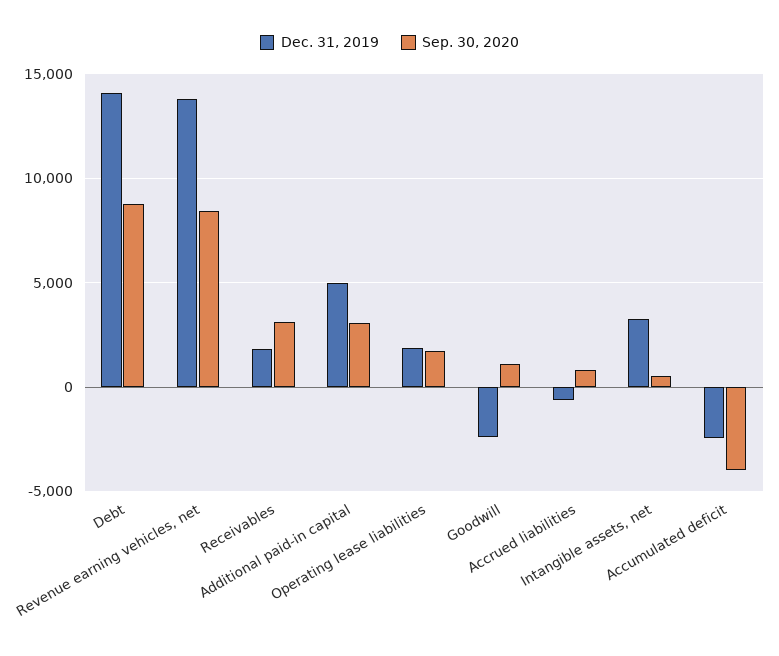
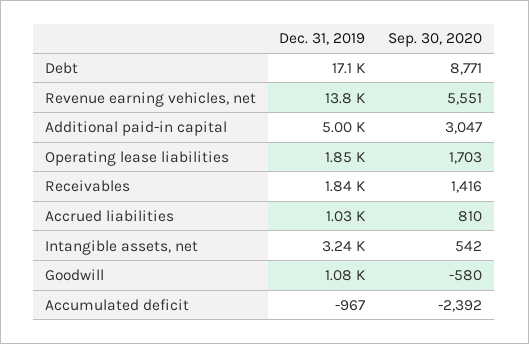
  {
    "Dec. 31, 2019": {
-     "Debt": 14000,
+     "Debt": 17100,
      "Revenue earning vehicles, net": 13800,
      "Receivables": 1840,
      "Additional paid-in capital": 5000,
      "Operating lease liabilities": 1850,
-     "Goodwill": -2500,
+     "Goodwill": 1080,
-     "Accrued liabilities": -500,
+     "Accrued liabilities": 1030,
      "Intangible assets, net": 3240,
-     "Accumulated deficit": -2500
+     "Accumulated deficit": -967
    },
    "Sep. 30, 2020": {
      "Debt": 8771,
-     "Revenue earning vehicles, net": 8500,
+     "Revenue earning vehicles, net": 5551,
-     "Receivables": 3000,
+     "Receivables": 1416,
      "Additional paid-in capital": 3047,
      "Operating lease liabilities": 1703,
-     "Goodwill": 1000,
+     "Goodwill": -580,
      "Accrued liabilities": 810,
      "Intangible assets, net": 542,
-     "Accumulated deficit": -4000
+     "Accumulated deficit": -2392
    }
  }

